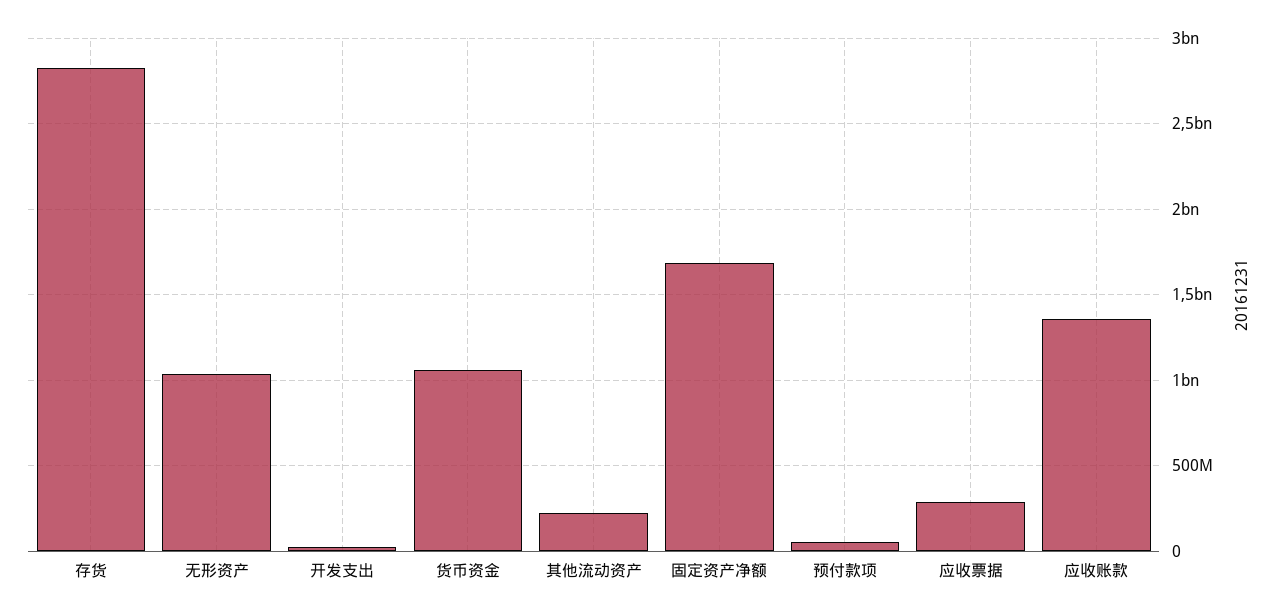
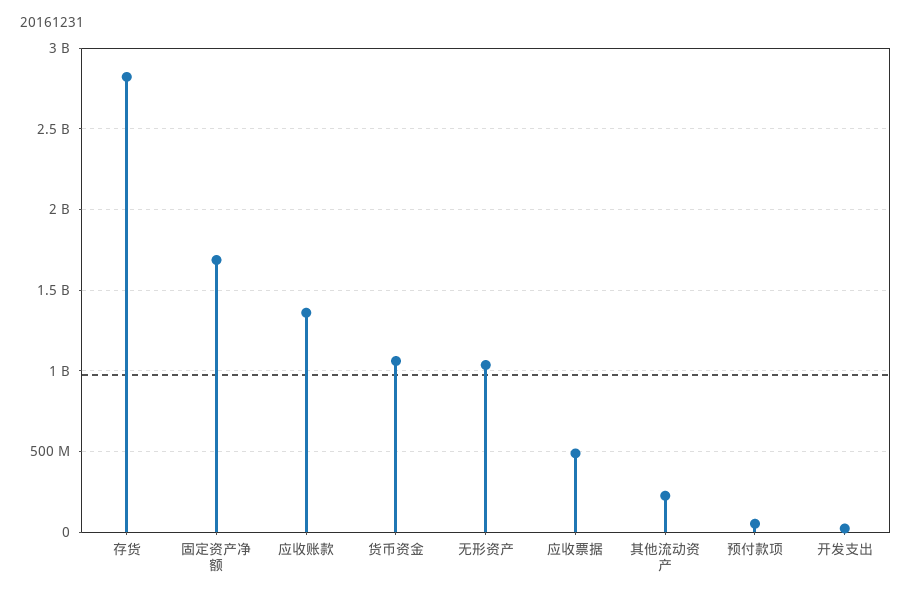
  {
    "存货": 2800000000,
    "无形资产": 1050000000,
    "开发支出": 0,
    "货币资金": 1050000000,
    "其他流动资产": 250000000,
    "固定资产净额": 1700000000,
    "预付款项": 50000000,
-   "应收票据": 300000000,
+   "应收票据": 500000000,
    "应收账款": 1350000000
  }

